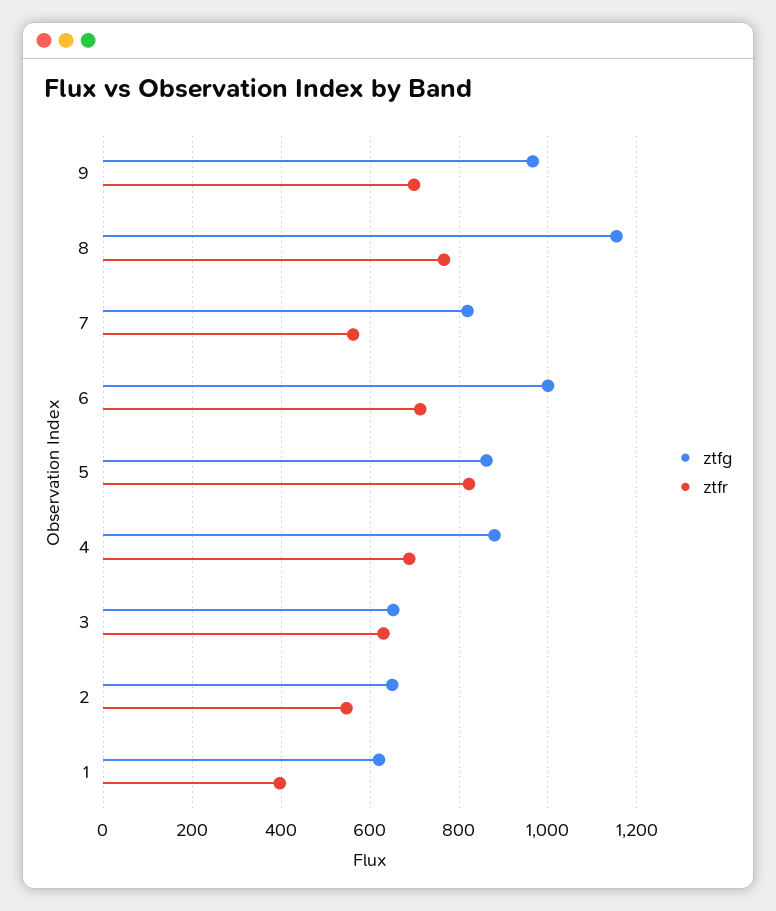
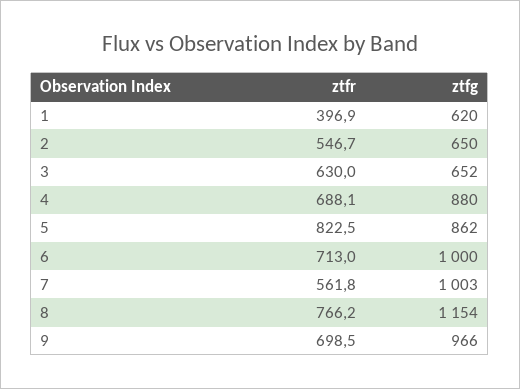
  {
    "ztfg": {
      "9": 966,
      "8": 1154,
-     "7": 820,
+     "7": 1003,
      "6": 1000,
      "5": 862,
      "4": 880,
      "3": 652,
      "2": 650,
      "1": 620
    },
    "ztfr": {
      "9": 698.5,
      "8": 766.2,
      "7": 561.8,
      "6": 713,
      "5": 822.5,
      "4": 688.1,
      "3": 630,
      "2": 546.7,
      "1": 396.9
    }
  }

